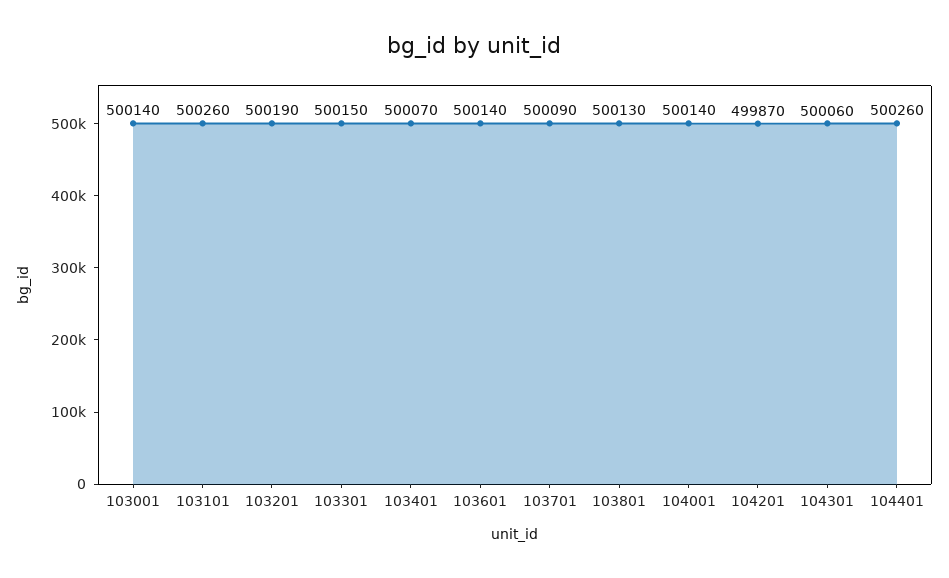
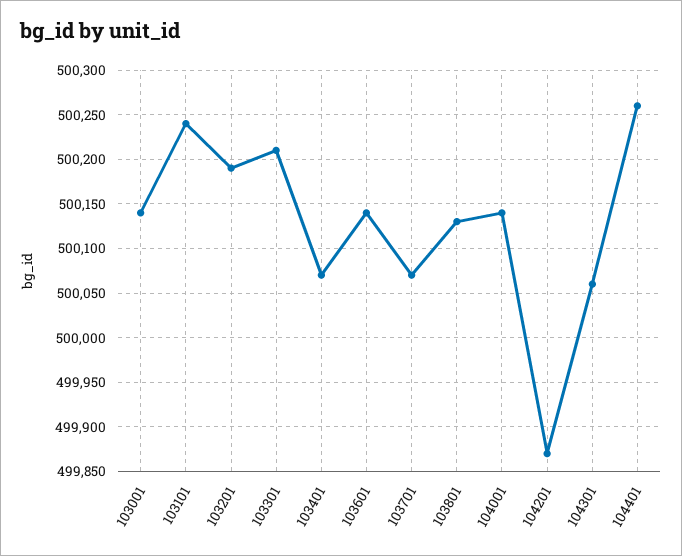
  {
    "103001": 500140,
-   "103101": 500260,
+   "103101": 500240,
    "103201": 500190,
-   "103301": 500150,
+   "103301": 500210,
    "103401": 500070,
    "103601": 500140,
-   "103701": 500090,
+   "103701": 500070,
    "103801": 500130,
    "104001": 500140,
    "104201": 499870,
    "104301": 500060,
    "104401": 500260
  }

